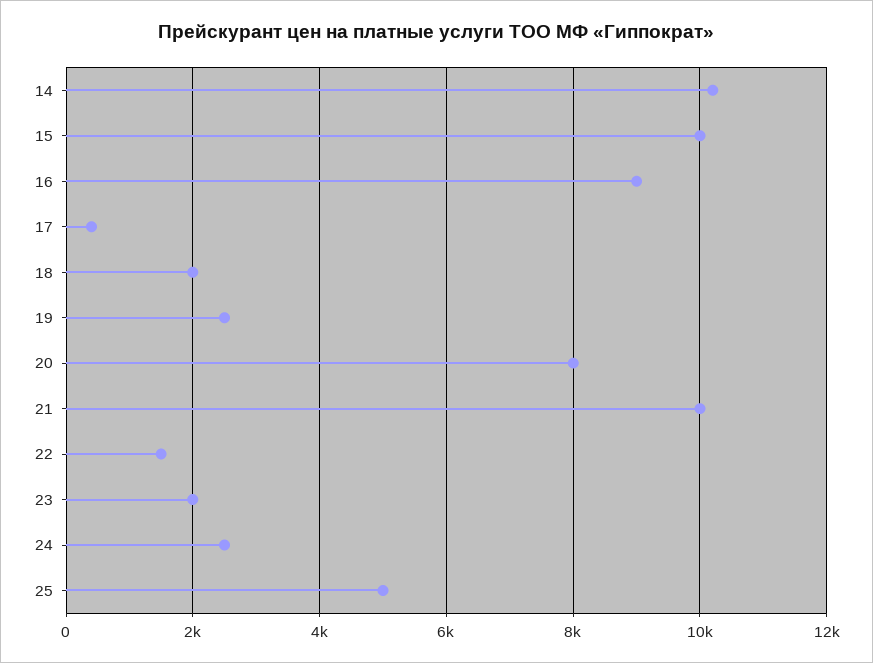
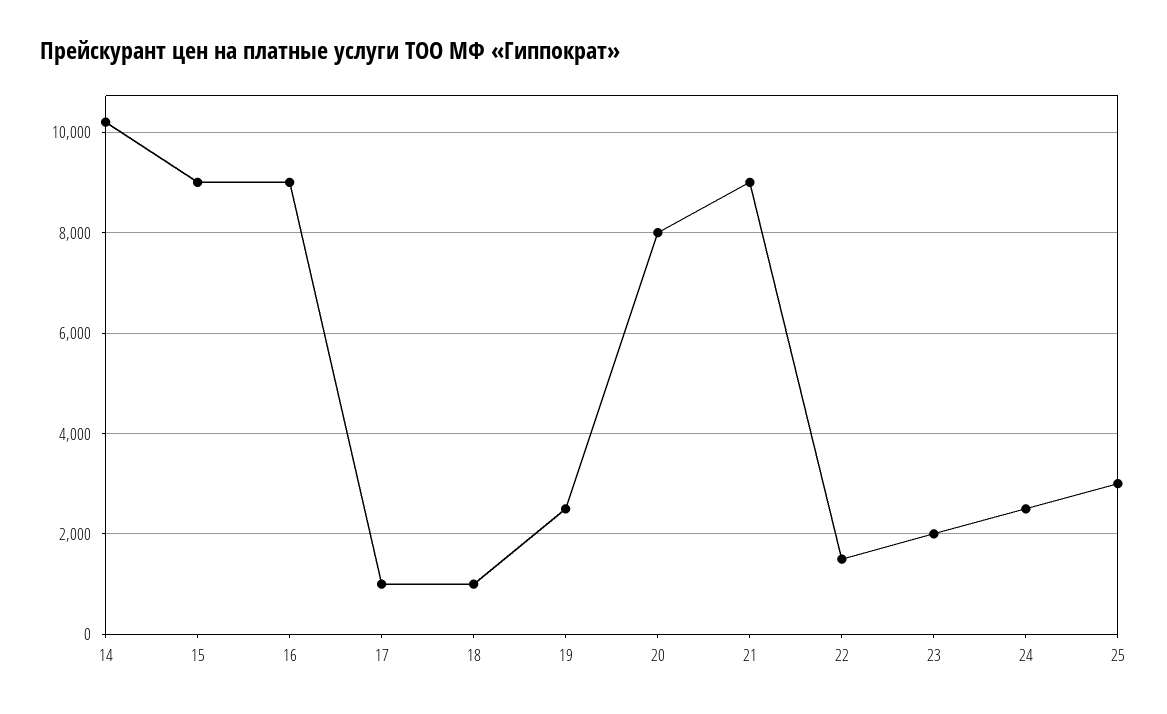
  {
    "14": 10200,
-   "15": 10000,
+   "15": 9000,
    "16": 9000,
-   "17": 400,
+   "17": 1000,
-   "18": 2000,
+   "18": 1000,
    "19": 2600,
    "20": 8000,
-   "21": 10000,
+   "21": 9000,
    "22": 1600,
    "23": 2000,
    "24": 2600,
-   "25": 5000
+   "25": 3000
  }

